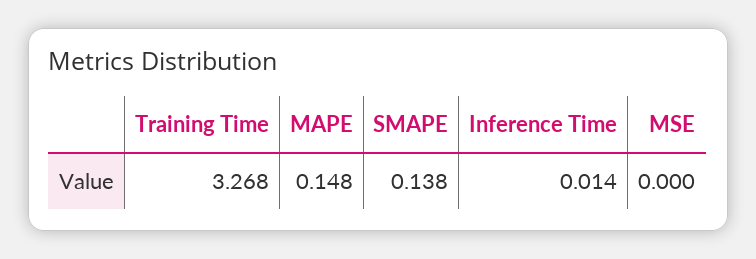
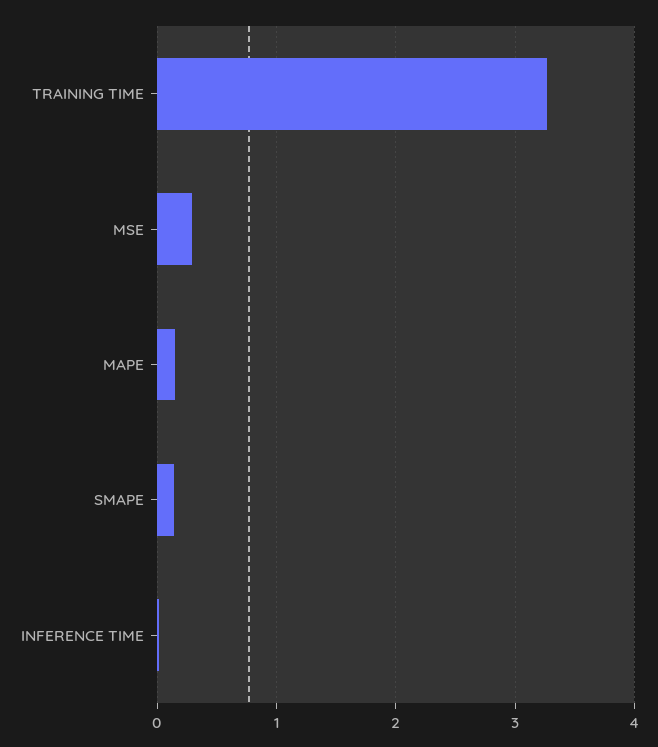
  {
    "Training Time": 3.268,
    "MAPE": 0.148,
    "SMAPE": 0.138,
    "Inference Time": 0.014,
-   "MSE": 0
+   "MSE": 0.3
  }

